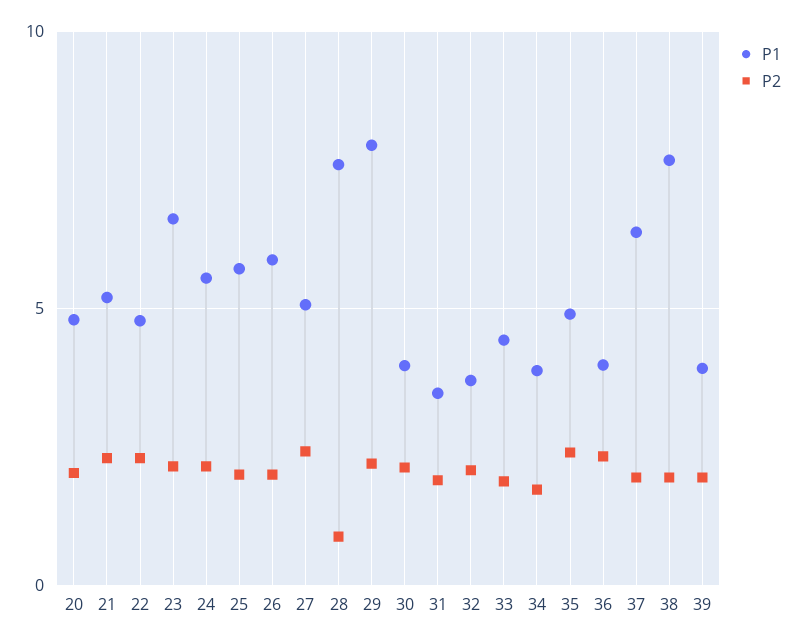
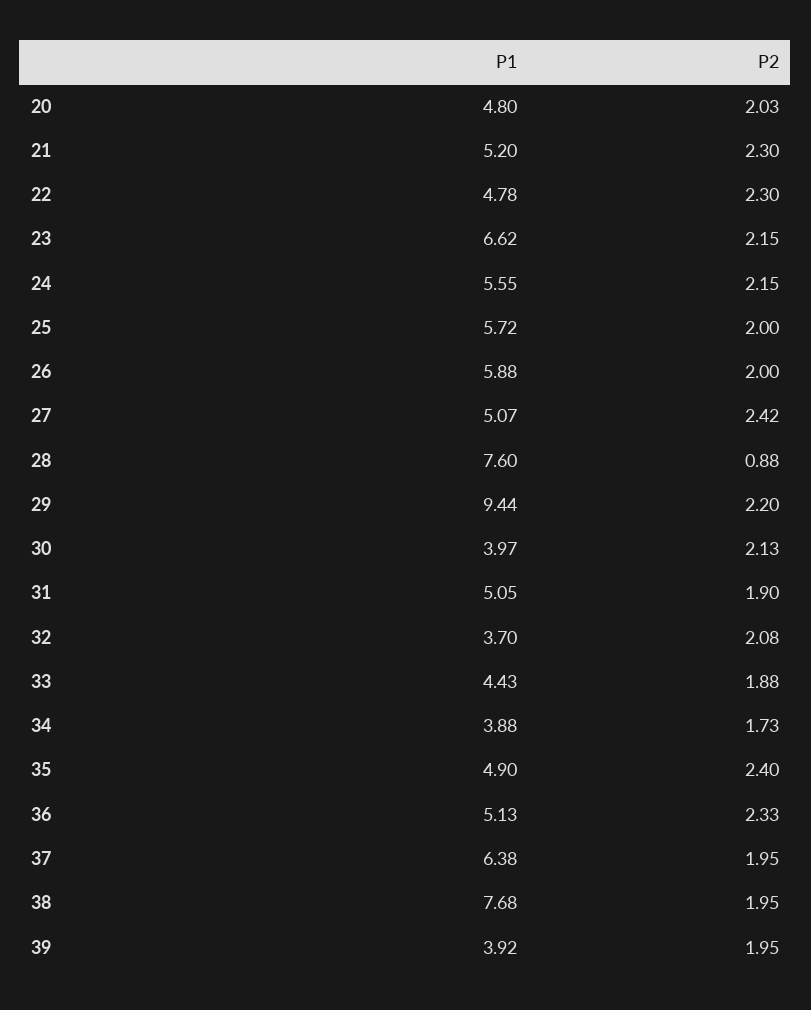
  {
    "P1": {
      "20": 4.8,
      "21": 5.2,
      "22": 4.78,
      "23": 6.62,
      "24": 5.55,
      "25": 5.72,
      "26": 5.88,
      "27": 5.07,
      "28": 7.6,
-     "29": 8,
+     "29": 9.44,
      "30": 3.97,
-     "31": 3.5,
+     "31": 5.05,
      "32": 3.7,
      "33": 4.43,
      "34": 3.88,
      "35": 4.9,
-     "36": 4,
+     "36": 5.13,
      "37": 6.38,
      "38": 7.68,
      "39": 3.92
    },
    "P2": {
      "20": 2.03,
      "21": 2.3,
      "22": 2.3,
      "23": 2.15,
      "24": 2.15,
      "25": 2,
      "26": 2,
      "27": 2.42,
      "28": 0.88,
      "29": 2.2,
      "30": 2.13,
      "31": 1.9,
      "32": 2.08,
      "33": 1.88,
      "34": 1.73,
      "35": 2.4,
      "36": 2.33,
      "37": 1.95,
      "38": 1.95,
      "39": 1.95
    }
  }

